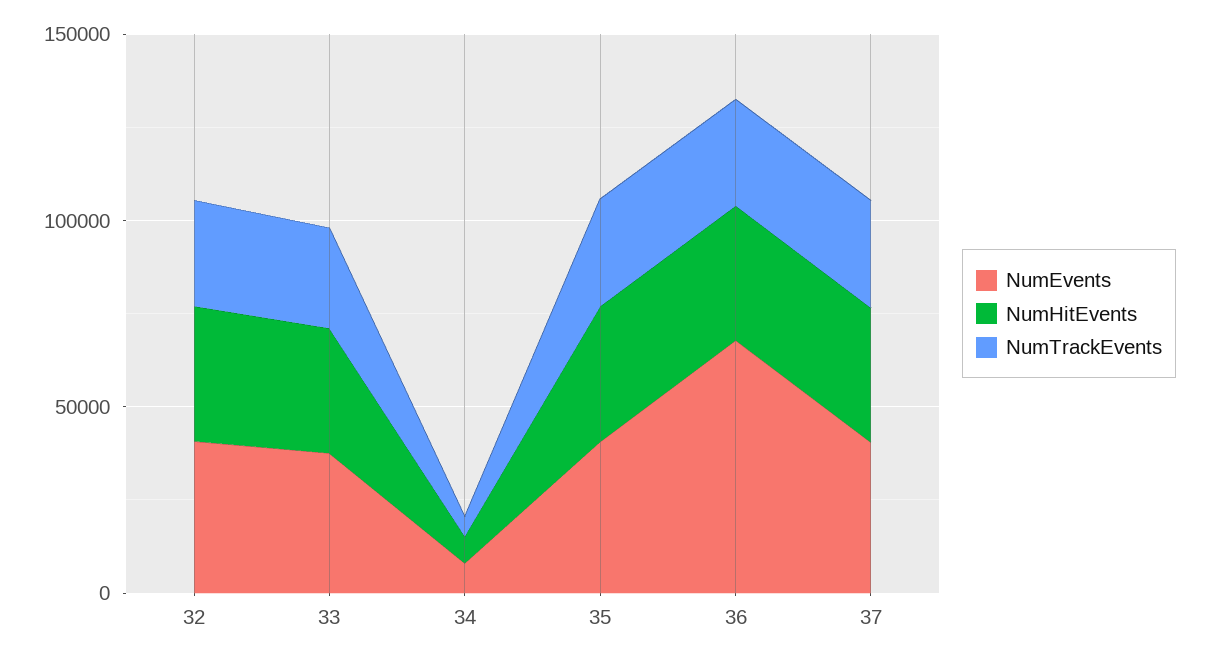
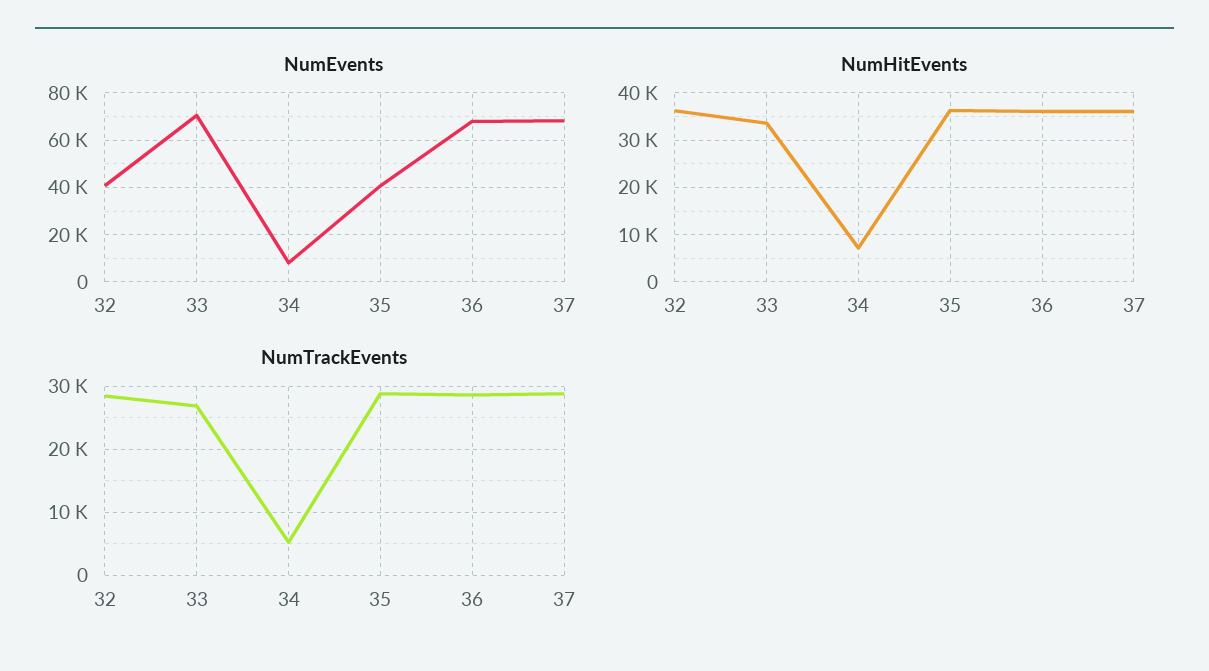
  {
    "NumEvents": {
      "32": 40000,
-     "33": 40000,
+     "33": 70000,
      "34": 10000,
      "35": 40000,
      "36": 70000,
-     "37": 40000
+     "37": 70000
    },
    "NumHitEvents": {
      "32": 36000,
      "33": 34000,
      "34": 8000,
      "35": 36000,
      "36": 36000,
      "37": 36000
    },
    "NumTrackEvents": {
      "32": 28000,
      "33": 27000,
      "34": 5000,
      "35": 29000,
      "36": 29000,
      "37": 29000
    }
  }

